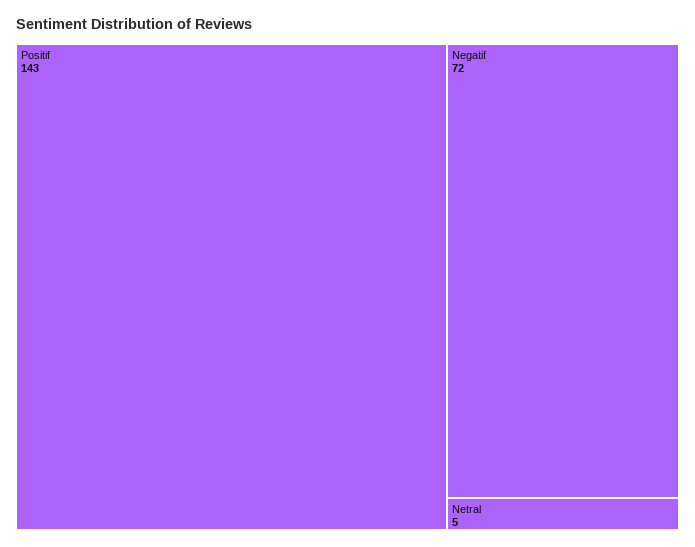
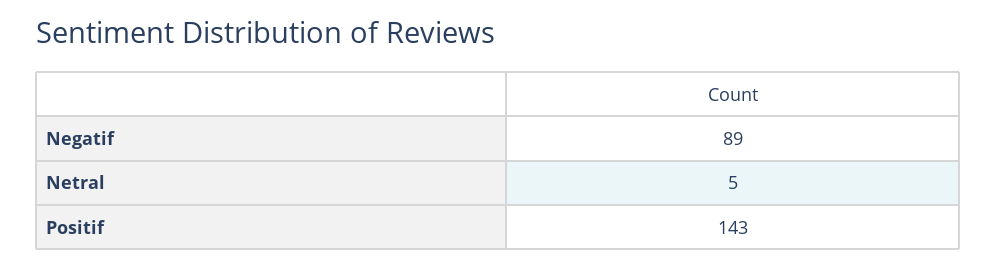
  {
    "Positif": 143,
-   "Negatif": 72,
+   "Negatif": 89,
    "Netral": 5
  }

